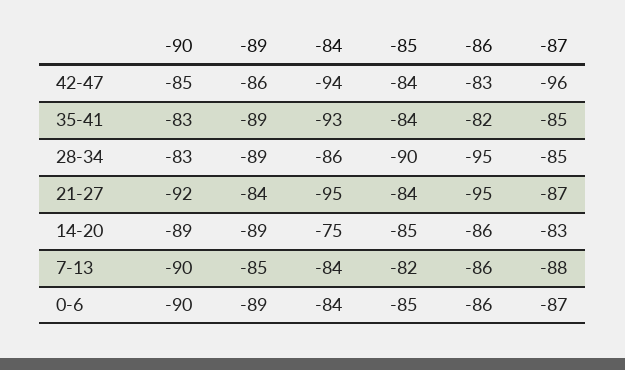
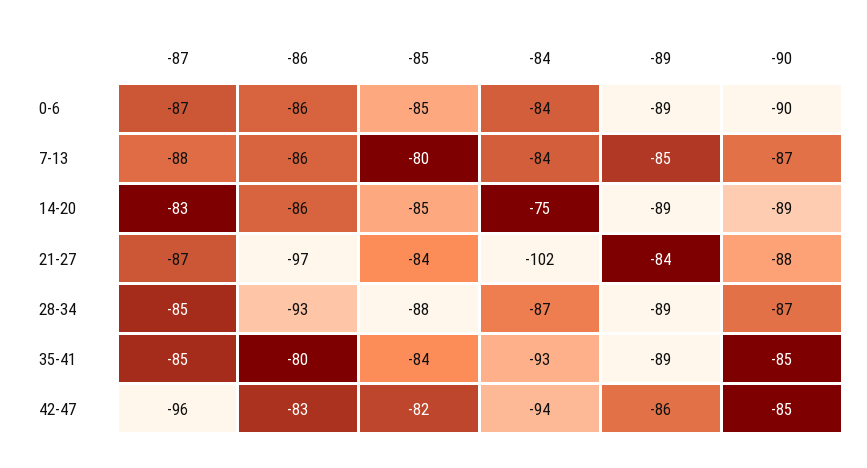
  {
    "-90": {
      "42-47": -85,
-     "35-41": -83,
+     "35-41": -85,
-     "28-34": -83,
+     "28-34": -87,
-     "21-27": -92,
+     "21-27": -88,
      "14-20": -89,
-     "7-13": -90,
+     "7-13": -87,
      "0-6": -90
    },
    "-89": {
      "42-47": -86,
      "35-41": -89,
      "28-34": -89,
      "21-27": -84,
      "14-20": -89,
      "7-13": -85,
      "0-6": -89
    },
    "-84": {
      "42-47": -94,
      "35-41": -93,
-     "28-34": -86,
+     "28-34": -87,
-     "21-27": -95,
+     "21-27": -102,
      "14-20": -75,
      "7-13": -84,
      "0-6": -84
    },
    "-85": {
-     "42-47": -84,
+     "42-47": -82,
      "35-41": -84,
-     "28-34": -90,
+     "28-34": -88,
      "21-27": -84,
      "14-20": -85,
-     "7-13": -82,
+     "7-13": -80,
      "0-6": -85
    },
    "-86": {
      "42-47": -83,
-     "35-41": -82,
+     "35-41": -80,
-     "28-34": -95,
+     "28-34": -93,
-     "21-27": -95,
+     "21-27": -97,
      "14-20": -86,
      "7-13": -86,
      "0-6": -86
    },
    "-87": {
      "42-47": -96,
      "35-41": -85,
      "28-34": -85,
      "21-27": -87,
      "14-20": -83,
      "7-13": -88,
      "0-6": -87
    }
  }

